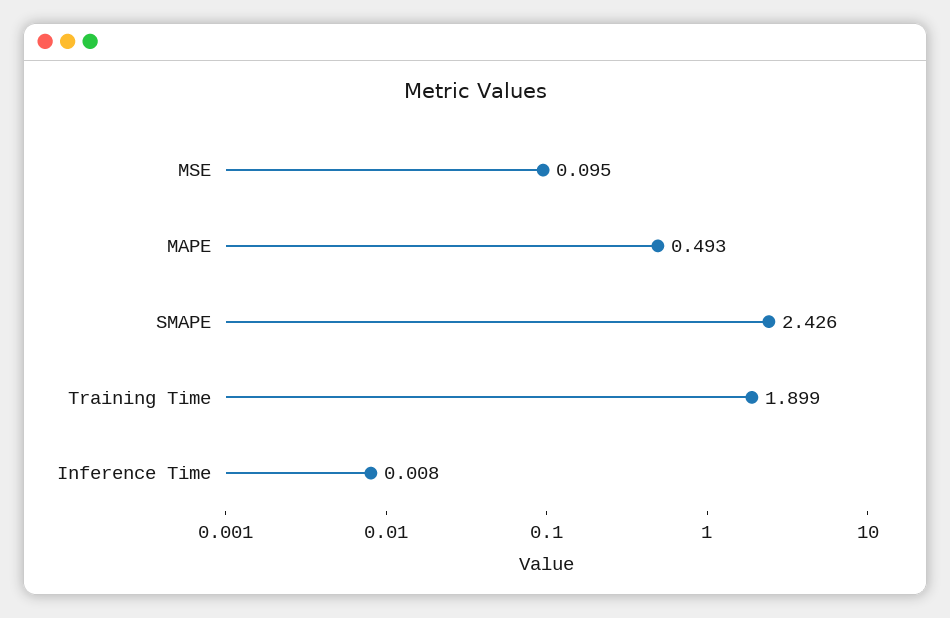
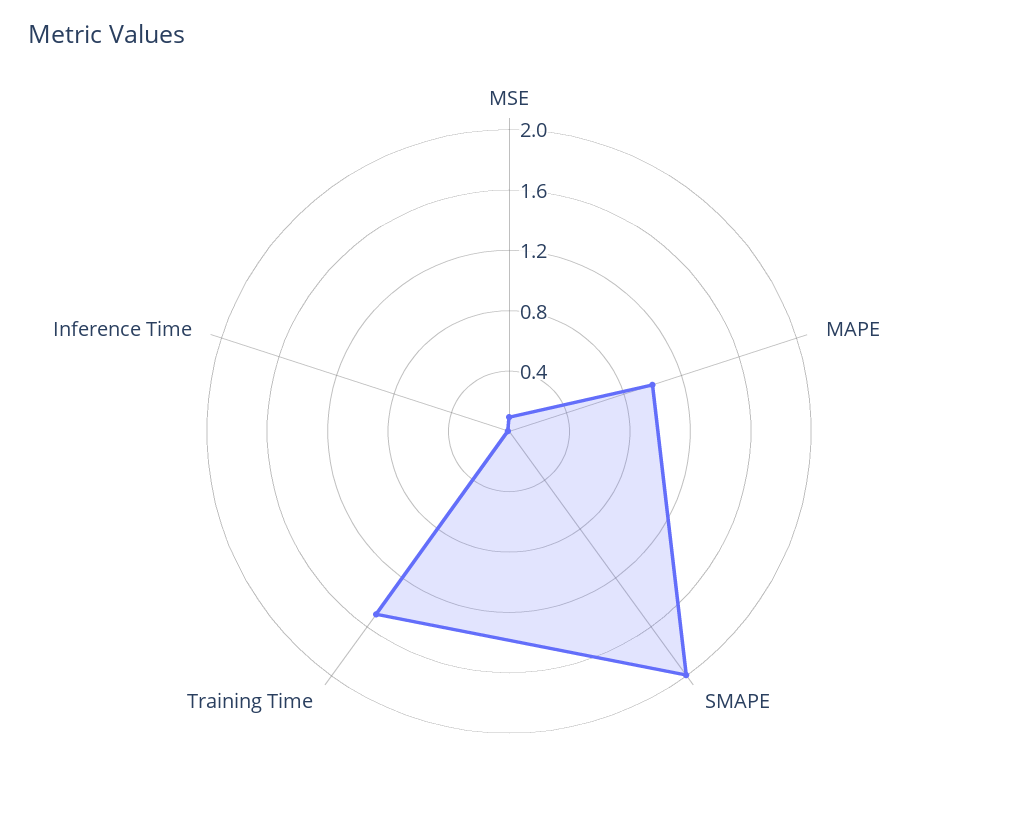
  {
    "MSE": 0.095,
-   "MAPE": 0.493,
+   "MAPE": 1,
-   "SMAPE": 2.426,
+   "SMAPE": 2,
-   "Training Time": 1.899,
+   "Training Time": 1.5,
    "Inference Time": 0.008
  }

